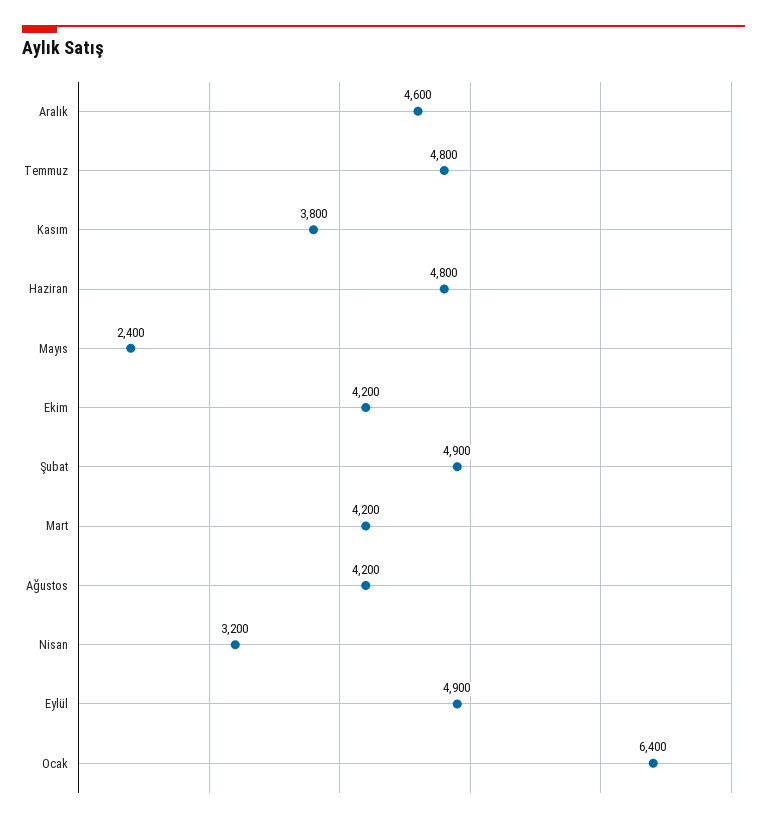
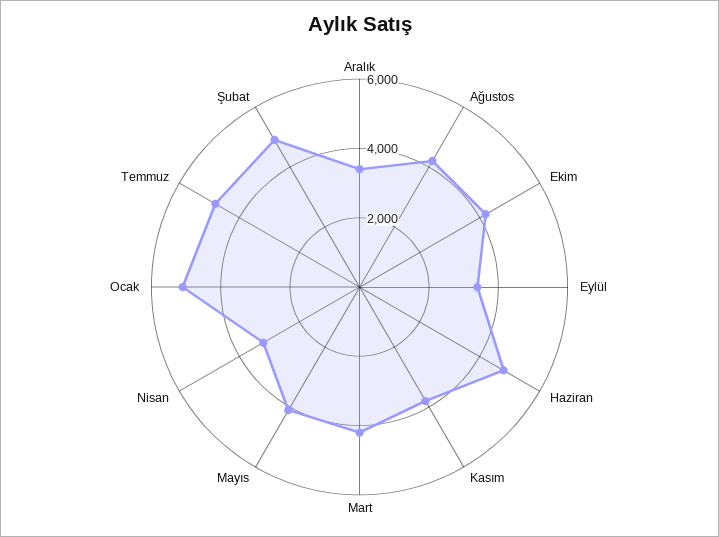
  {
-   "Aralık": 4600,
+   "Aralık": 3500,
    "Temmuz": 4800,
    "Kasım": 3800,
    "Haziran": 4800,
-   "Mayıs": 2400,
+   "Mayıs": 4000,
    "Ekim": 4200,
    "Şubat": 4900,
    "Mart": 4200,
    "Ağustos": 4200,
    "Nisan": 3200,
-   "Eylül": 4900,
+   "Eylül": 3500,
-   "Ocak": 6400
+   "Ocak": 5000
  }

